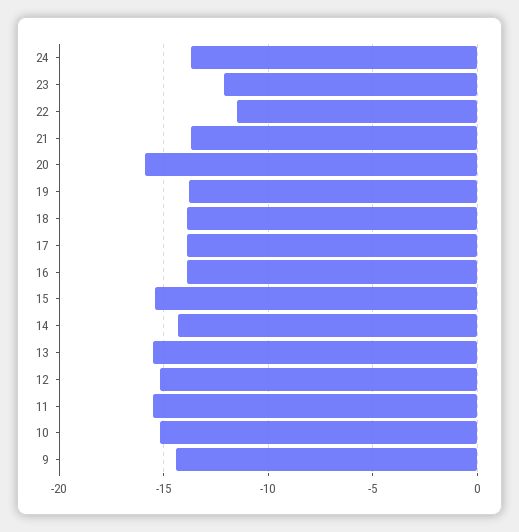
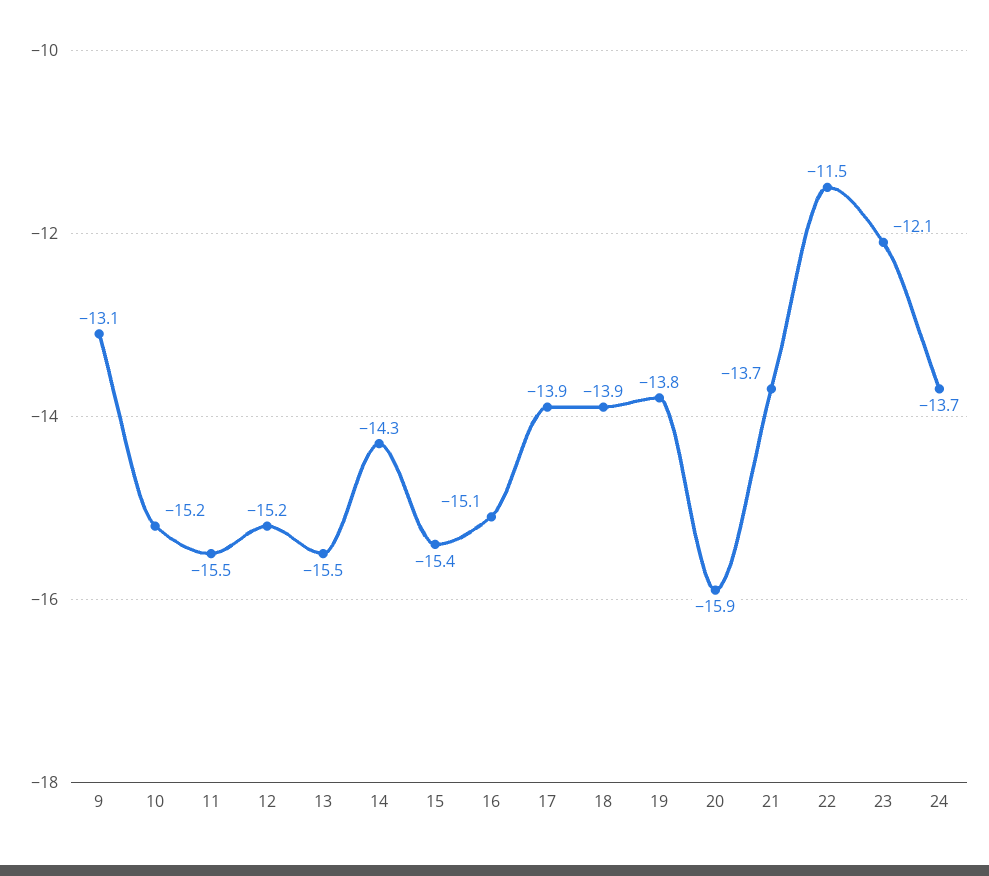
  {
    "24": -13.7,
    "23": -12.1,
    "22": -11.5,
    "21": -13.7,
    "20": -15.9,
    "19": -13.8,
    "18": -13.9,
    "17": -13.9,
-   "16": -14,
+   "16": -15.1,
    "15": -15.4,
    "14": -14.3,
    "13": -15.5,
    "12": -15.2,
    "11": -15.5,
    "10": -15.2,
-   "9": -14.5
+   "9": -13.1
  }

